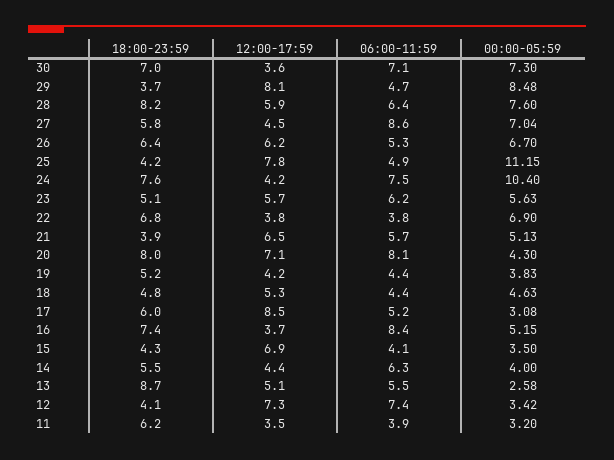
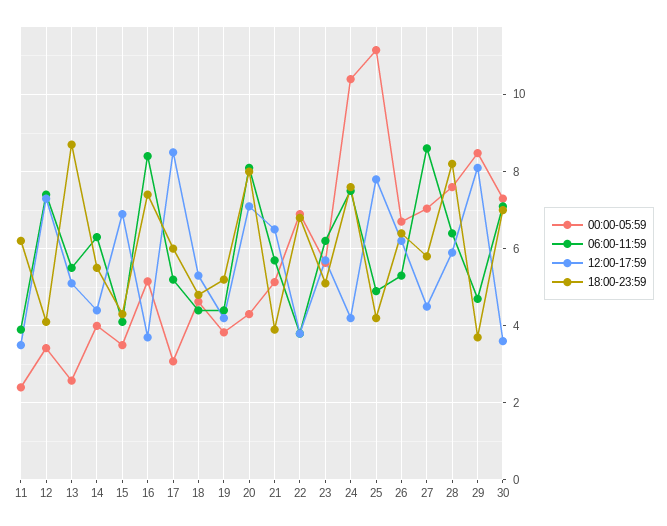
  {
    "18:00-23:59": {
      "30": 7,
      "29": 3.7,
      "28": 8.2,
      "27": 5.8,
      "26": 6.4,
      "25": 4.2,
      "24": 7.6,
      "23": 5.1,
      "22": 6.8,
      "21": 3.9,
      "20": 8,
      "19": 5.2,
      "18": 4.8,
      "17": 6,
      "16": 7.4,
      "15": 4.3,
      "14": 5.5,
      "13": 8.7,
      "12": 4.1,
      "11": 6.2
    },
    "12:00-17:59": {
      "30": 3.6,
      "29": 8.1,
      "28": 5.9,
      "27": 4.5,
      "26": 6.2,
      "25": 7.8,
      "24": 4.2,
      "23": 5.7,
      "22": 3.8,
      "21": 6.5,
      "20": 7.1,
      "19": 4.2,
      "18": 5.3,
      "17": 8.5,
      "16": 3.7,
      "15": 6.9,
      "14": 4.4,
      "13": 5.1,
      "12": 7.3,
      "11": 3.5
    },
    "06:00-11:59": {
      "30": 7.1,
      "29": 4.7,
      "28": 6.4,
      "27": 8.6,
      "26": 5.3,
      "25": 4.9,
      "24": 7.5,
      "23": 6.2,
      "22": 3.8,
      "21": 5.7,
      "20": 8.1,
      "19": 4.4,
      "18": 4.4,
      "17": 5.2,
      "16": 8.4,
      "15": 4.1,
      "14": 6.3,
      "13": 5.5,
      "12": 7.4,
      "11": 3.9
    },
    "00:00-05:59": {
      "30": 7.3,
      "29": 8.48,
      "28": 7.6,
      "27": 7.04,
      "26": 6.7,
      "25": 11.15,
      "24": 10.4,
      "23": 5.63,
      "22": 6.9,
      "21": 5.13,
      "20": 4.3,
      "19": 3.83,
      "18": 4.63,
      "17": 3.08,
      "16": 5.15,
      "15": 3.5,
      "14": 4,
      "13": 2.58,
      "12": 3.42,
-     "11": 3.2
+     "11": 2.4
    }
  }

